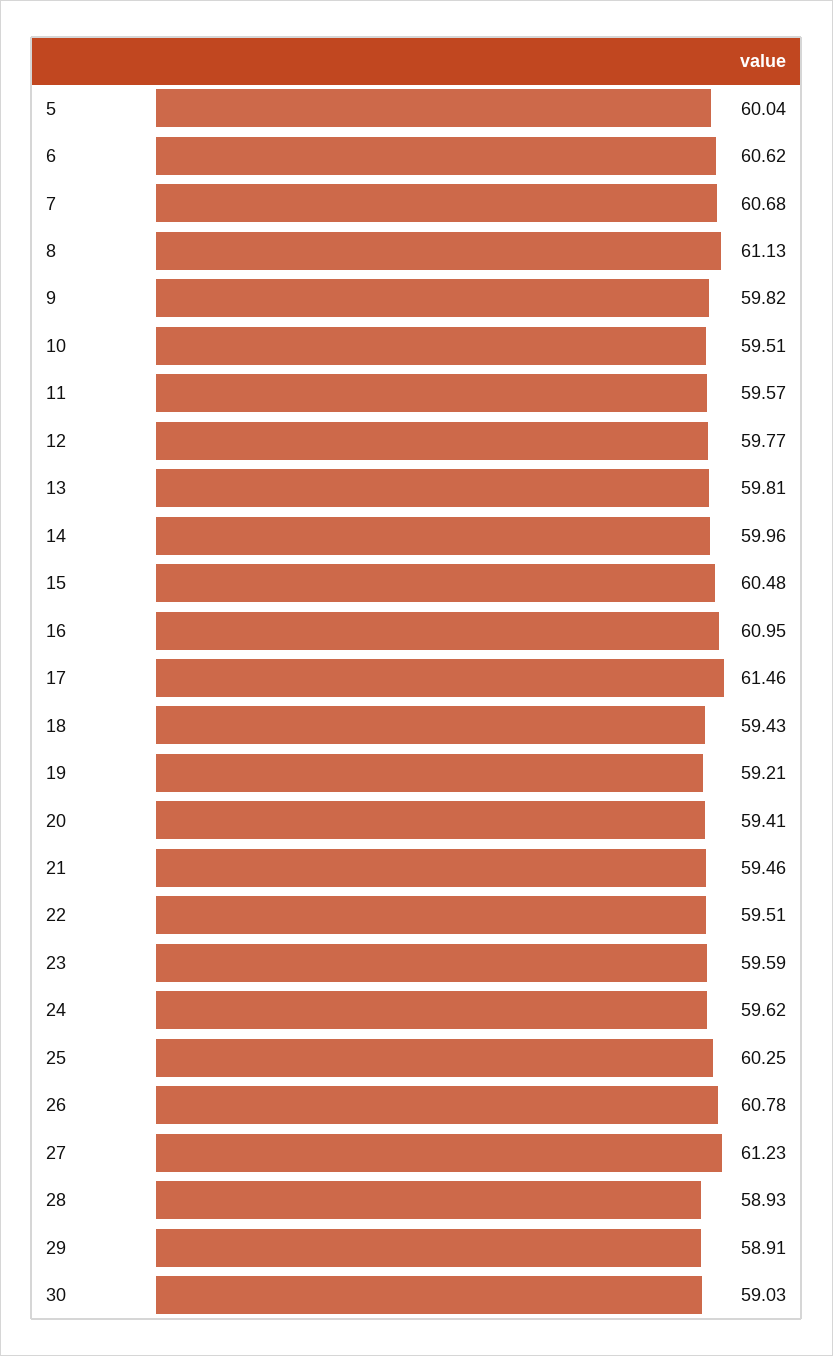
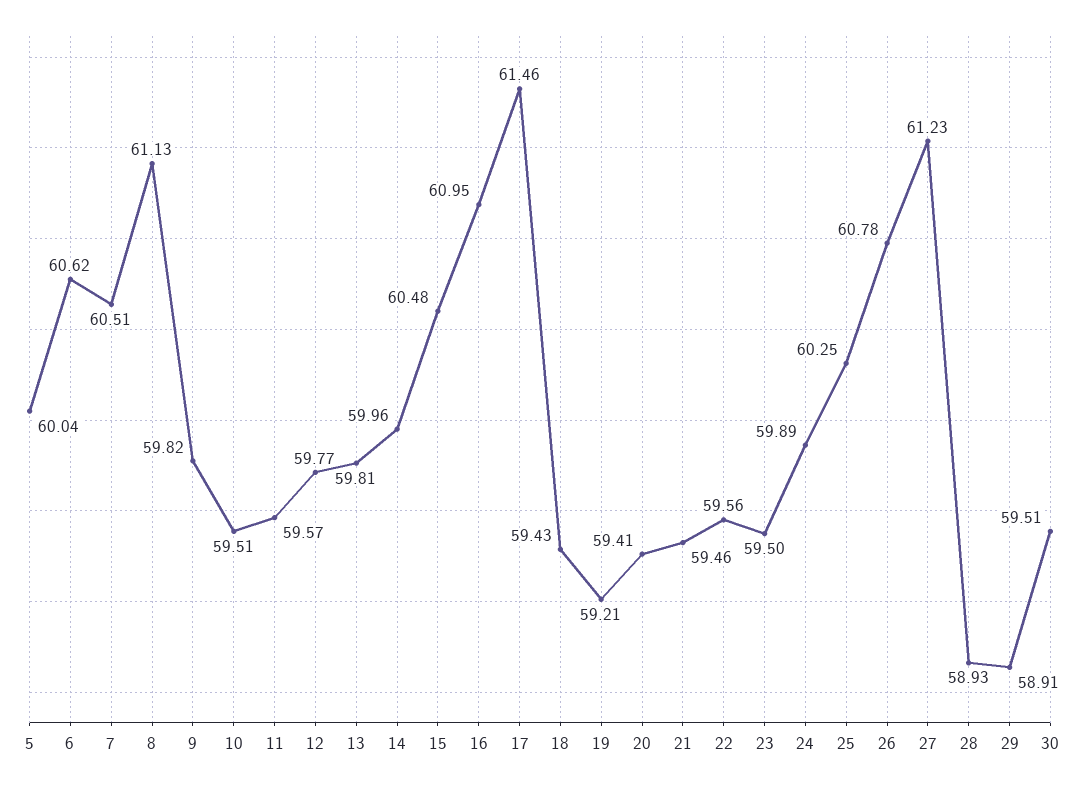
  {
    "5": 60.04,
    "6": 60.62,
-   "7": 60.68,
+   "7": 60.51,
    "8": 61.13,
    "9": 59.82,
    "10": 59.51,
    "11": 59.57,
    "12": 59.77,
    "13": 59.81,
    "14": 59.96,
    "15": 60.48,
    "16": 60.95,
    "17": 61.46,
    "18": 59.43,
    "19": 59.21,
    "20": 59.41,
    "21": 59.46,
-   "22": 59.51,
+   "22": 59.56,
-   "23": 59.59,
+   "23": 59.5,
-   "24": 59.62,
+   "24": 59.89,
    "25": 60.25,
    "26": 60.78,
    "27": 61.23,
    "28": 58.93,
    "29": 58.91,
-   "30": 59.03
+   "30": 59.51
  }

